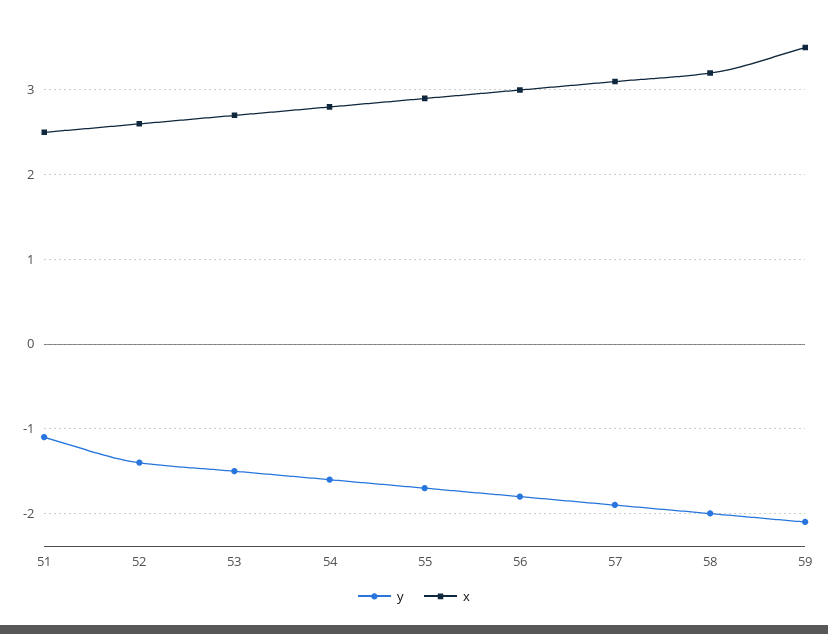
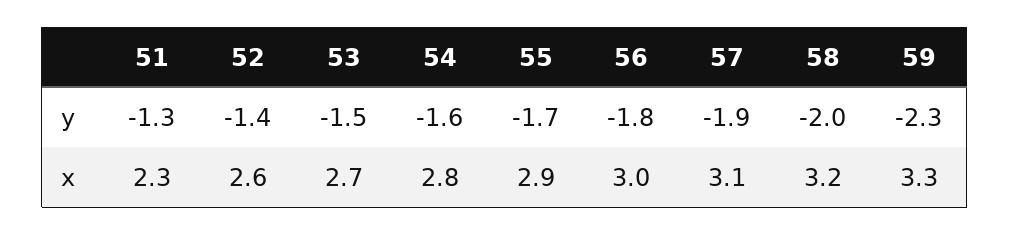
  {
    "y": {
-     "51": -1.1,
+     "51": -1.3,
      "52": -1.4,
      "53": -1.5,
      "54": -1.6,
      "55": -1.7,
      "56": -1.8,
      "57": -1.9,
      "58": -2,
-     "59": -2.1
+     "59": -2.3
    },
    "x": {
-     "51": 2.5,
+     "51": 2.3,
      "52": 2.6,
      "53": 2.7,
      "54": 2.8,
      "55": 2.9,
      "56": 3,
      "57": 3.1,
      "58": 3.2,
-     "59": 3.5
+     "59": 3.3
    }
  }

